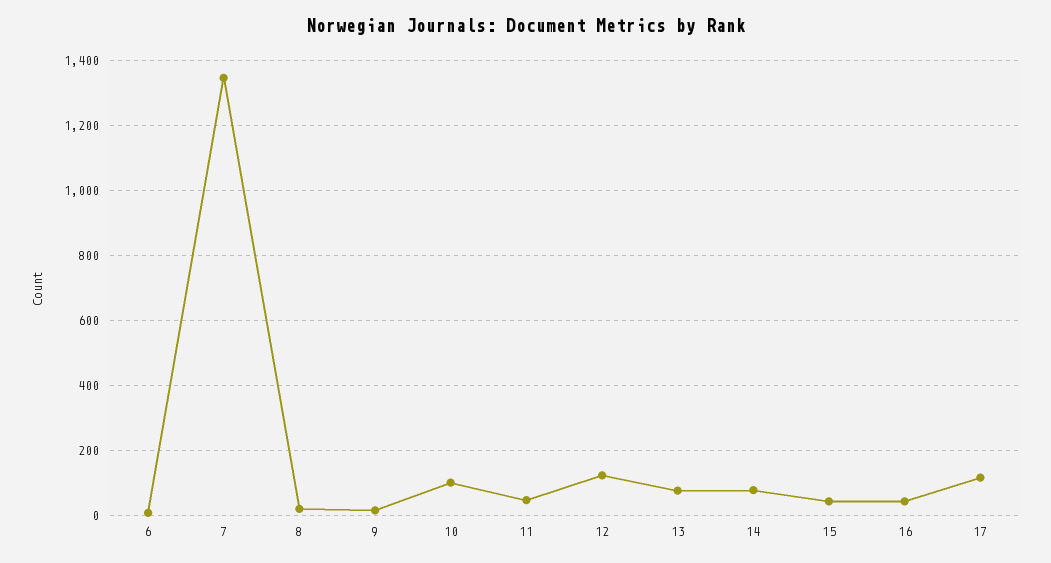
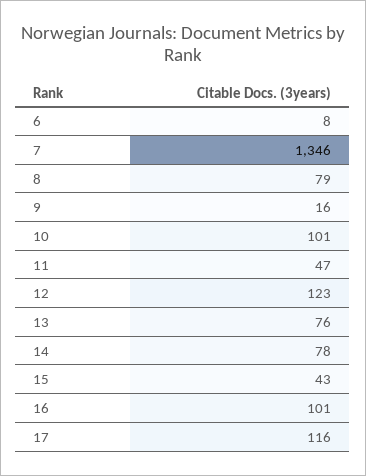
  {
    "6": 8,
    "7": 1346,
-   "8": 20,
+   "8": 79,
    "9": 16,
    "10": 101,
    "11": 47,
    "12": 123,
    "13": 76,
    "14": 78,
    "15": 43,
-   "16": 40,
+   "16": 101,
    "17": 116
  }

